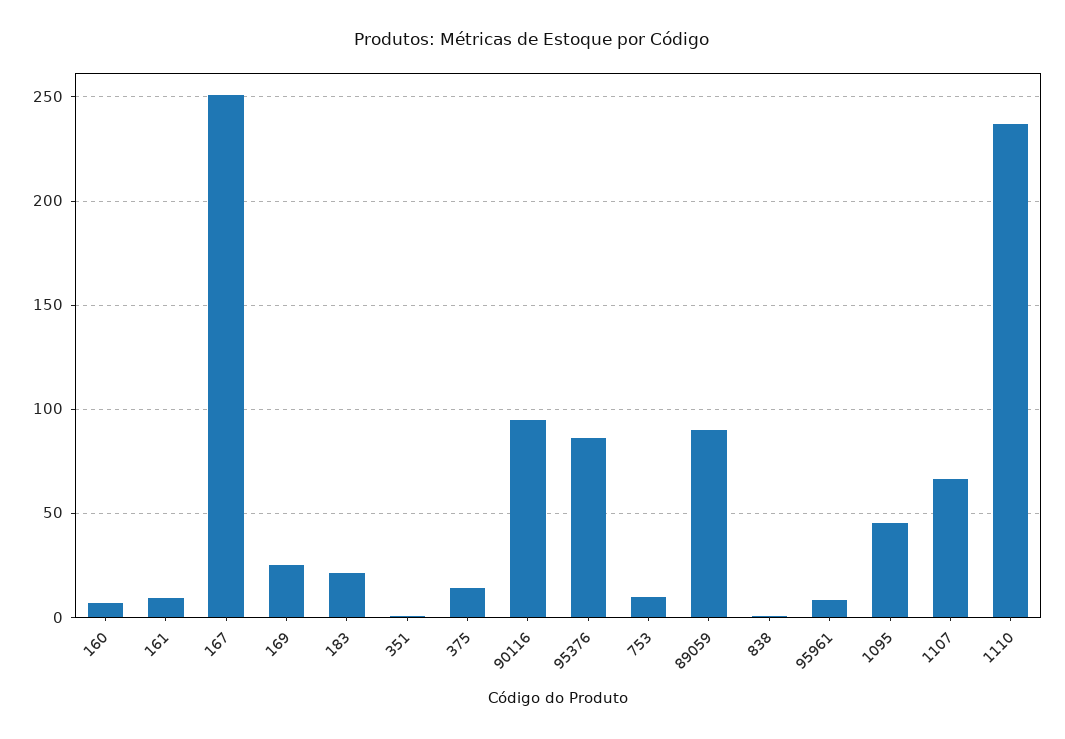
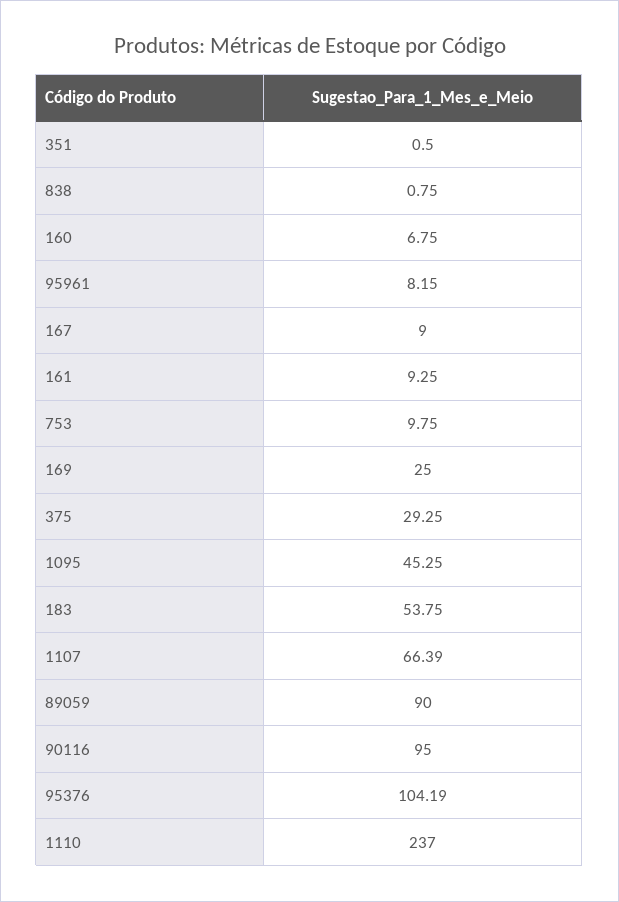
  {
    "160": 6.75,
    "161": 9.25,
-   "167": 250,
+   "167": 9,
    "169": 25,
-   "183": 20,
+   "183": 53.75,
    "351": 0.5,
-   "375": 15,
+   "375": 29.25,
    "90116": 95,
-   "95376": 85,
+   "95376": 104.19,
    "753": 9.75,
    "89059": 90,
    "838": 0.75,
    "95961": 8.15,
    "1095": 45.25,
    "1107": 66.39,
    "1110": 237
  }

